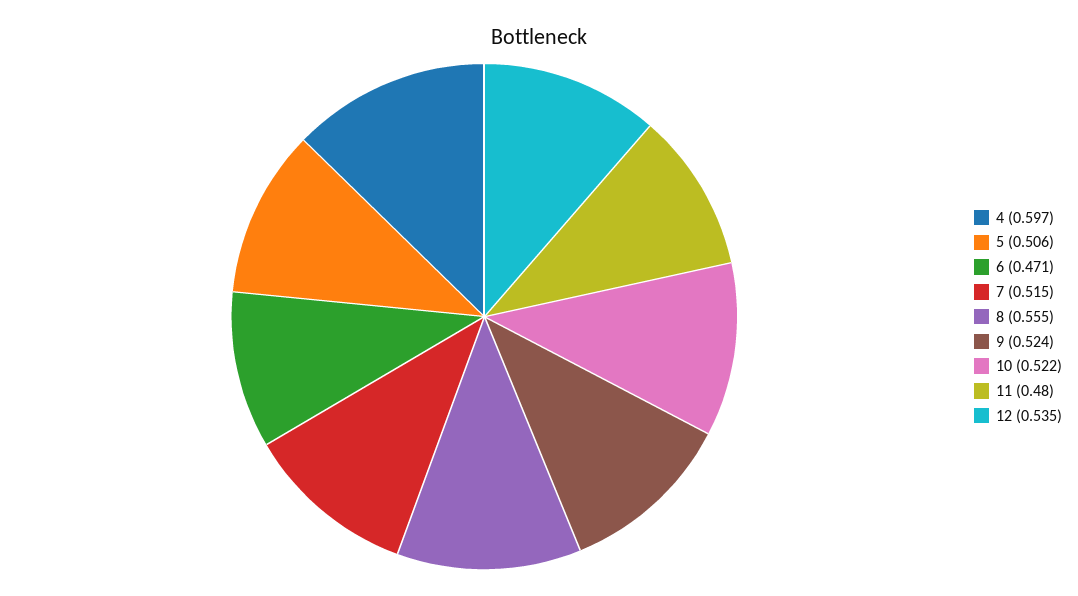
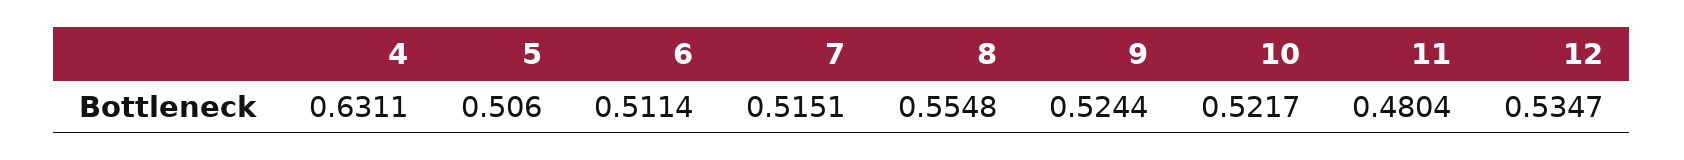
  {
-   "4": 0.597,
+   "4": 0.6311,
    "5": 0.506,
-   "6": 0.471,
+   "6": 0.5114,
    "7": 0.5151,
    "8": 0.5548,
    "9": 0.5244,
    "10": 0.5217,
    "11": 0.4804,
    "12": 0.5347
  }

